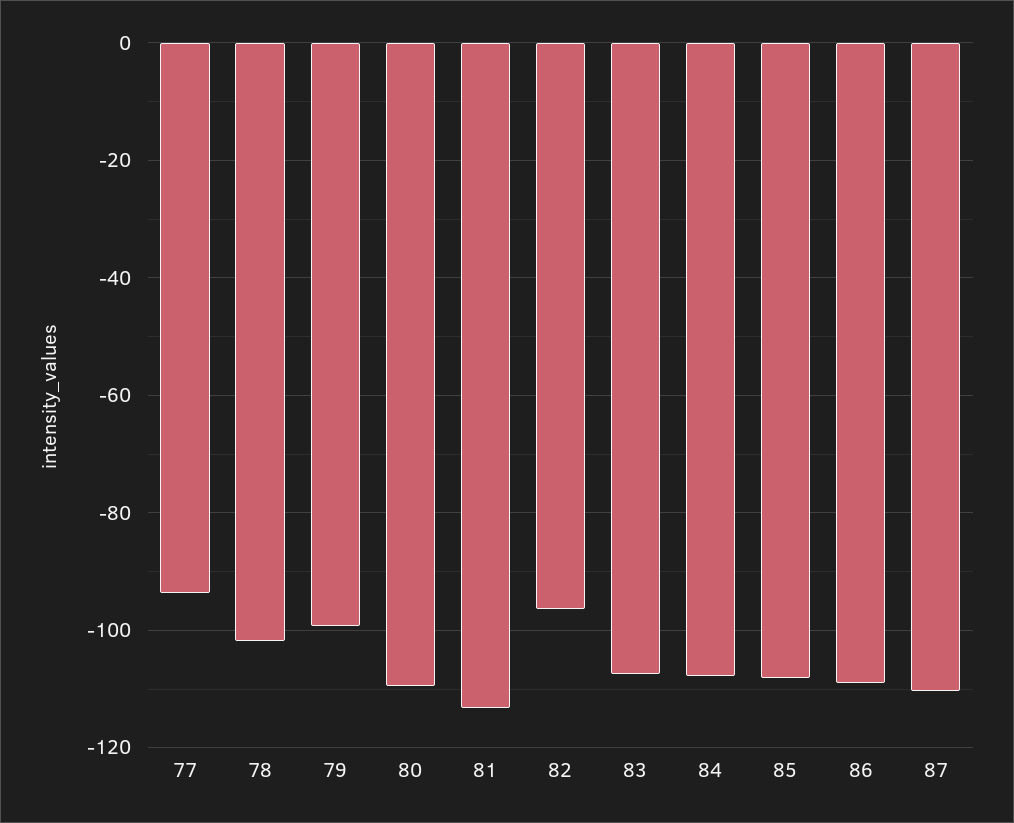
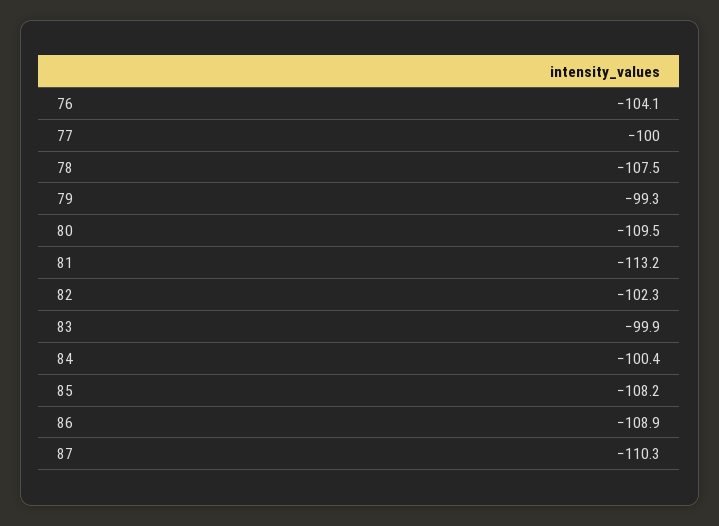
  {
-   "77": -94,
+   "77": -100,
-   "78": -102,
+   "78": -107.5,
    "79": -99.3,
    "80": -109.5,
    "81": -113.2,
-   "82": -96,
+   "82": -102.3,
-   "83": -108,
+   "83": -99.9,
-   "84": -108,
+   "84": -100.4,
    "85": -108.2,
    "86": -108.9,
-   "87": -110.3
+   "87": -110.3,
+   "76": -104.1
  }

